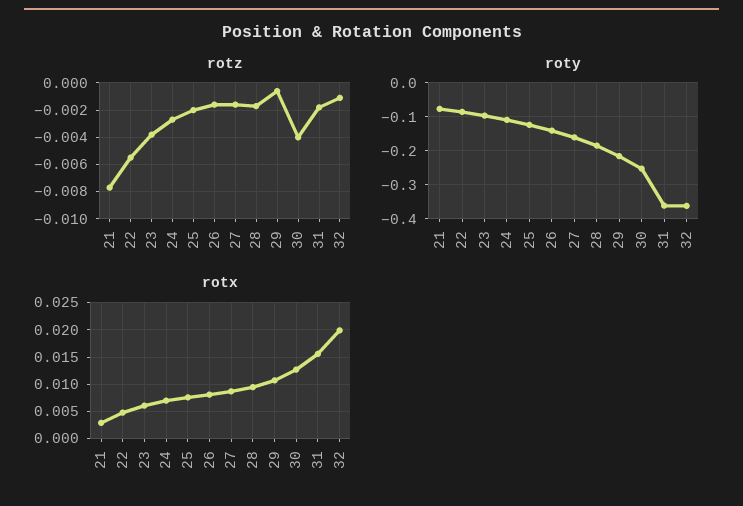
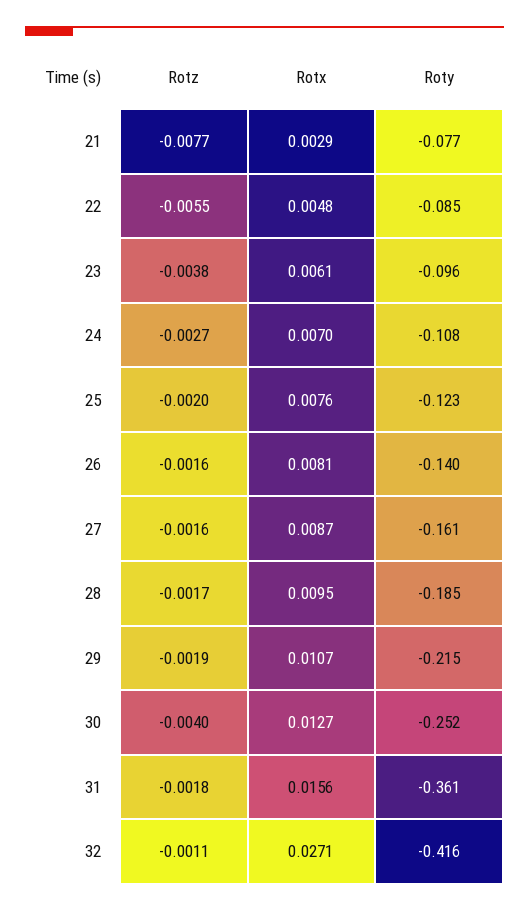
  {
    "rotz": {
      "21": -0.0077,
      "22": -0.0055,
      "23": -0.0038,
      "24": -0.0027,
      "25": -0.002,
      "26": -0.0016,
      "27": -0.0016,
      "28": -0.0017,
-     "29": -0.0005,
+     "29": -0.0019,
      "30": -0.004,
      "31": -0.0018,
      "32": -0.0011
    },
    "roty": {
      "21": -0.077,
      "22": -0.085,
      "23": -0.096,
      "24": -0.108,
      "25": -0.123,
      "26": -0.14,
      "27": -0.161,
      "28": -0.185,
      "29": -0.215,
      "30": -0.252,
      "31": -0.361,
-     "32": -0.36
+     "32": -0.416
    },
    "rotx": {
      "21": 0.0029,
      "22": 0.0048,
      "23": 0.0061,
      "24": 0.007,
      "25": 0.0076,
      "26": 0.0081,
      "27": 0.0087,
      "28": 0.0095,
      "29": 0.0107,
      "30": 0.0127,
      "31": 0.0156,
-     "32": 0.02
+     "32": 0.0271
    }
  }

